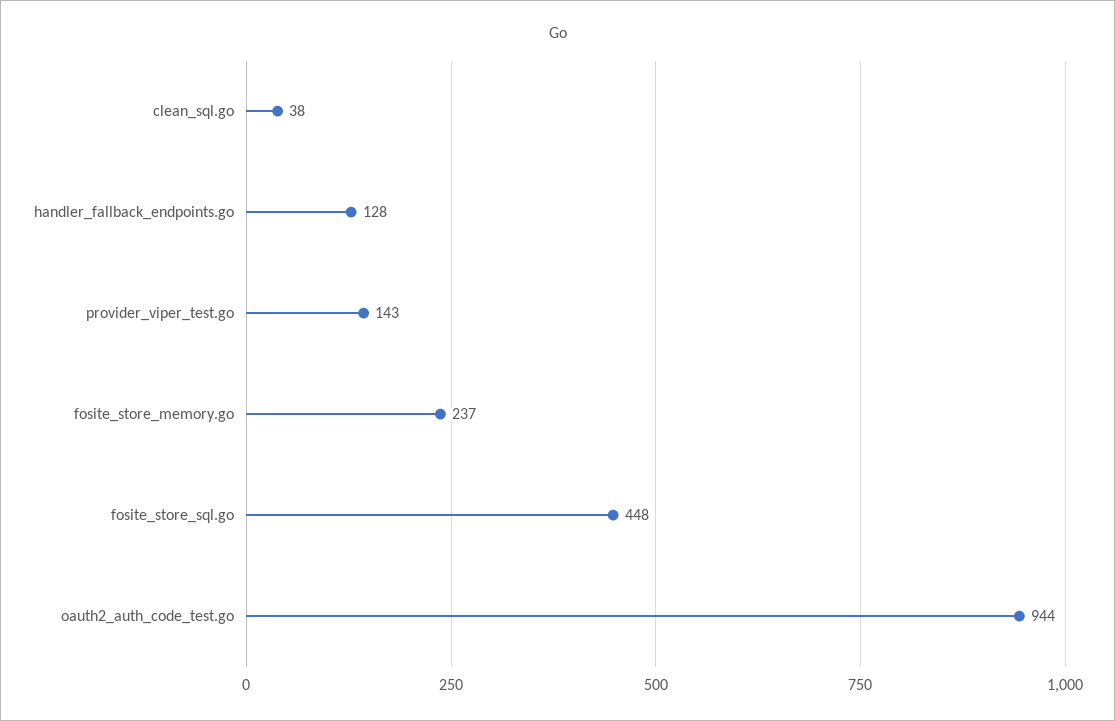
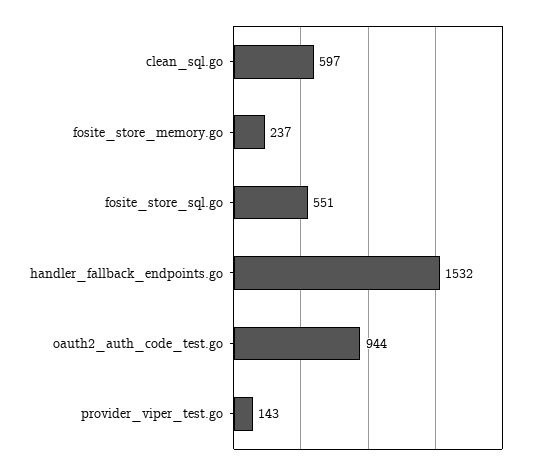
  {
-   "clean_sql.go": 38,
+   "clean_sql.go": 597,
-   "handler_fallback_endpoints.go": 128,
+   "handler_fallback_endpoints.go": 1532,
    "provider_viper_test.go": 143,
    "fosite_store_memory.go": 237,
-   "fosite_store_sql.go": 448,
+   "fosite_store_sql.go": 551,
    "oauth2_auth_code_test.go": 944
  }

